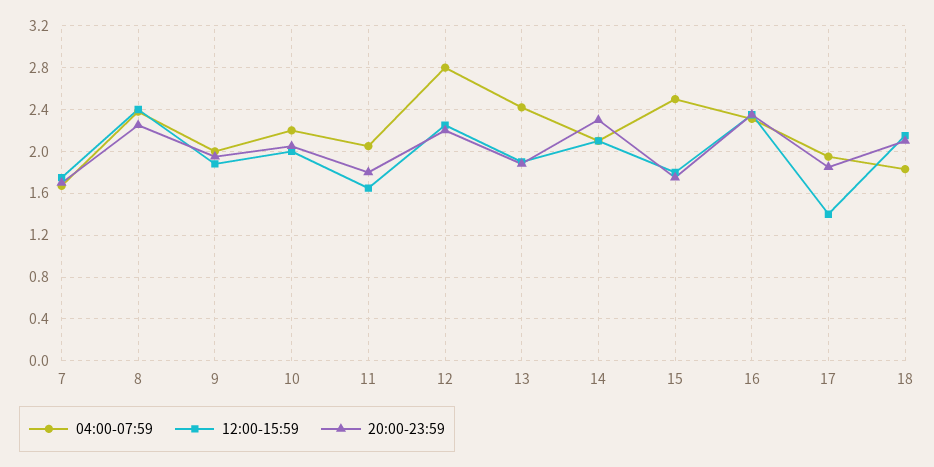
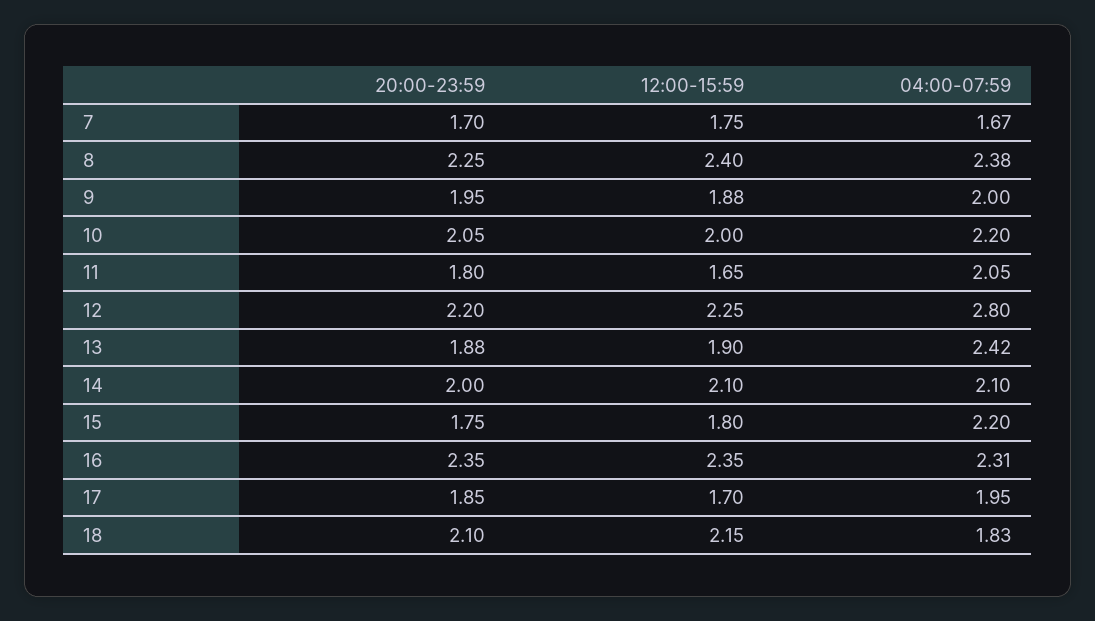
  {
    "04:00-07:59": {
      "7": 1.67,
      "8": 2.38,
      "9": 2,
      "10": 2.2,
      "11": 2.05,
      "12": 2.8,
      "13": 2.42,
      "14": 2.1,
-     "15": 2.5,
+     "15": 2.2,
      "16": 2.31,
      "17": 1.95,
      "18": 1.83
    },
    "12:00-15:59": {
      "7": 1.75,
      "8": 2.4,
      "9": 1.88,
      "10": 2,
      "11": 1.65,
      "12": 2.25,
      "13": 1.9,
      "14": 2.1,
      "15": 1.8,
      "16": 2.35,
-     "17": 1.4,
+     "17": 1.7,
      "18": 2.15
    },
    "20:00-23:59": {
      "7": 1.7,
      "8": 2.25,
      "9": 1.95,
      "10": 2.05,
      "11": 1.8,
      "12": 2.2,
      "13": 1.88,
-     "14": 2.3,
+     "14": 2,
      "15": 1.75,
      "16": 2.35,
      "17": 1.85,
      "18": 2.1
    }
  }

